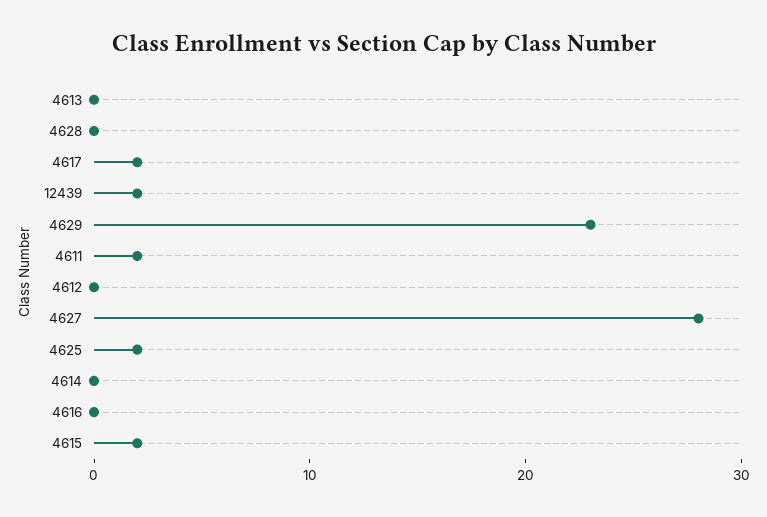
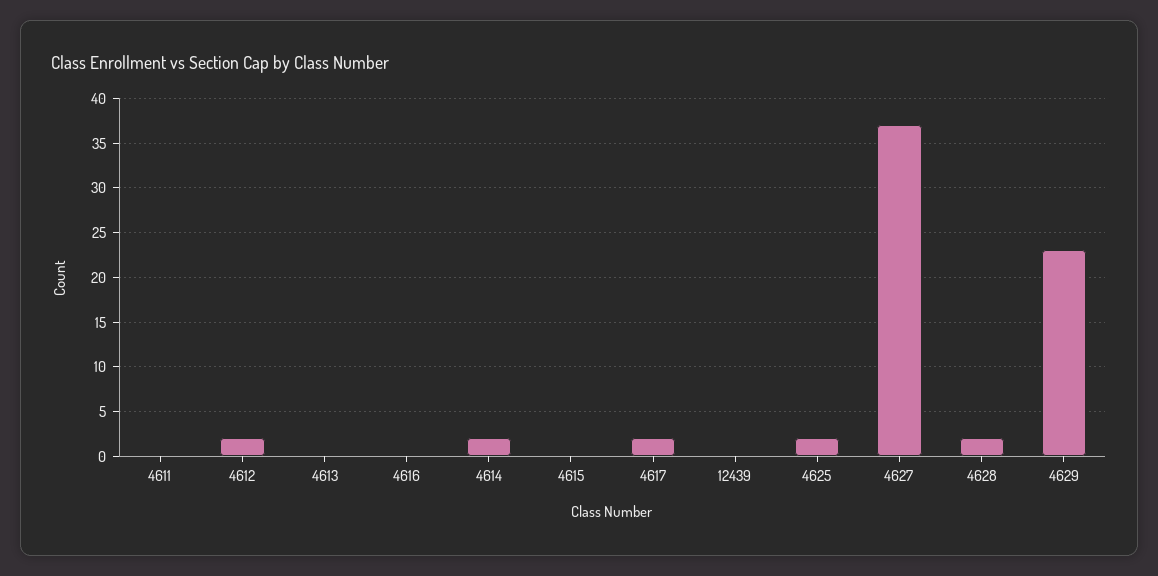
  {
    "4613": 0,
-   "4628": 0,
+   "4628": 2,
    "4617": 2,
-   "12439": 2,
+   "12439": 0,
    "4629": 23,
-   "4611": 2,
+   "4611": 0,
-   "4612": 0,
+   "4612": 2,
-   "4627": 28,
+   "4627": 37,
    "4625": 2,
-   "4614": 0,
+   "4614": 2,
    "4616": 0,
-   "4615": 2
+   "4615": 0
  }

